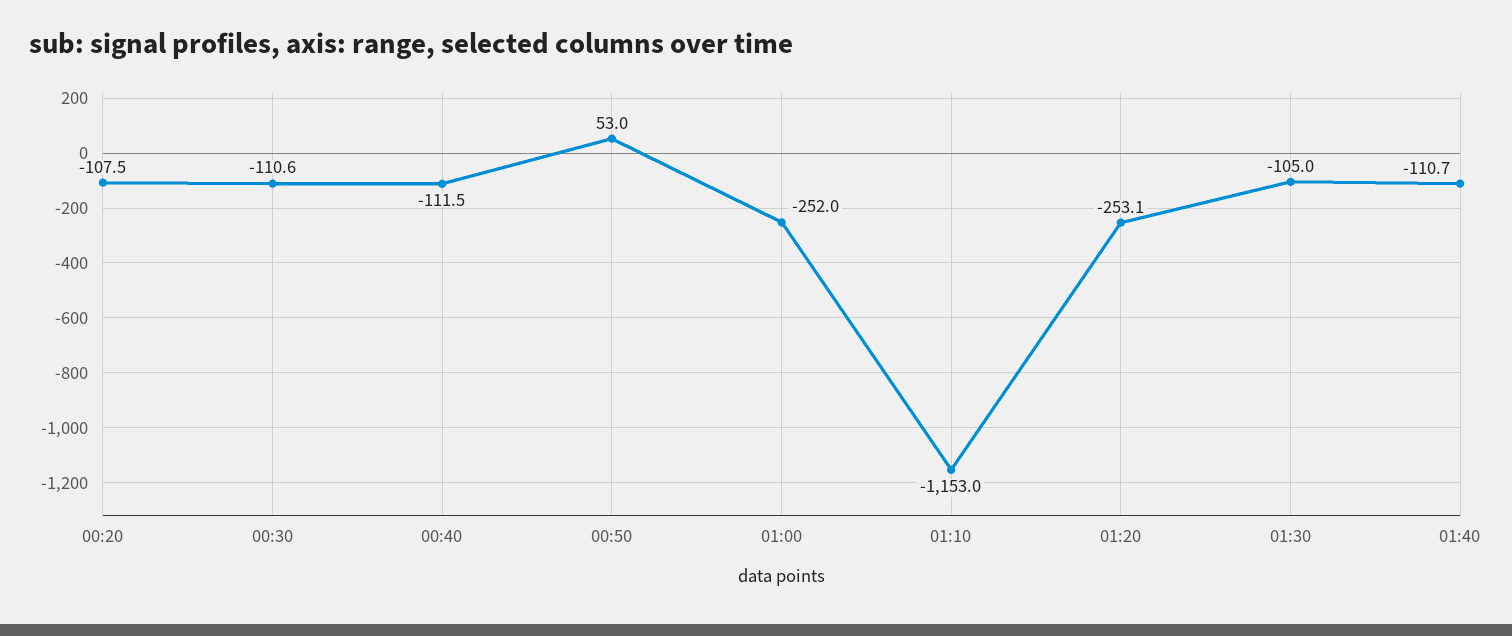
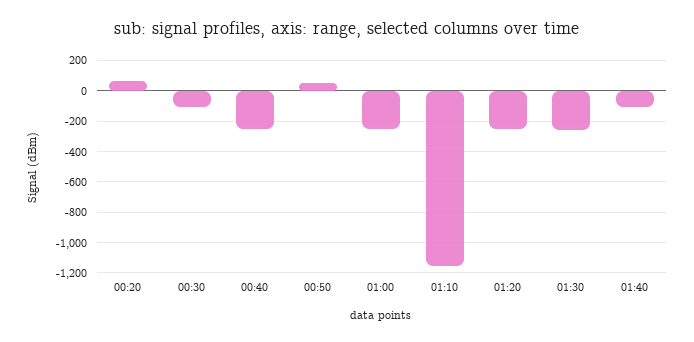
  {
-   "00:20": -107.5,
+   "00:20": 50,
    "00:30": -110.6,
-   "00:40": -111.5,
+   "00:40": -250,
    "00:50": 53,
    "01:00": -252,
    "01:10": -1153,
    "01:20": -253.1,
-   "01:30": -105,
+   "01:30": -250,
    "01:40": -110.7
  }

